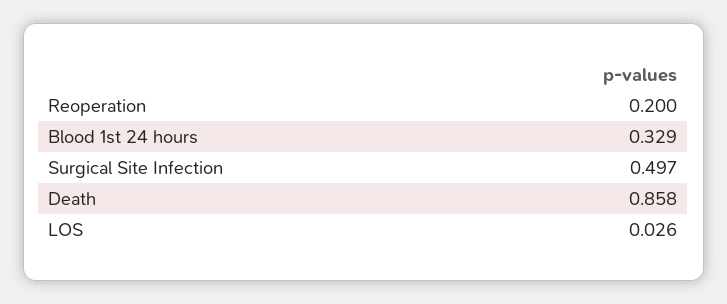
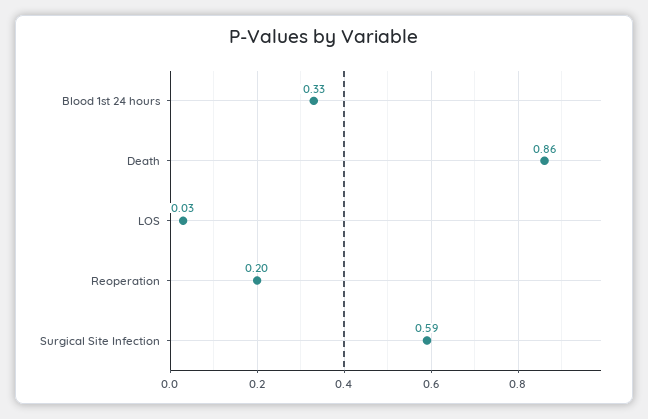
  {
    "Reoperation": 0.2,
    "Blood 1st 24 hours": 0.329,
-   "Surgical Site Infection": 0.497,
+   "Surgical Site Infection": 0.59,
    "Death": 0.858,
    "LOS": 0.026
  }

